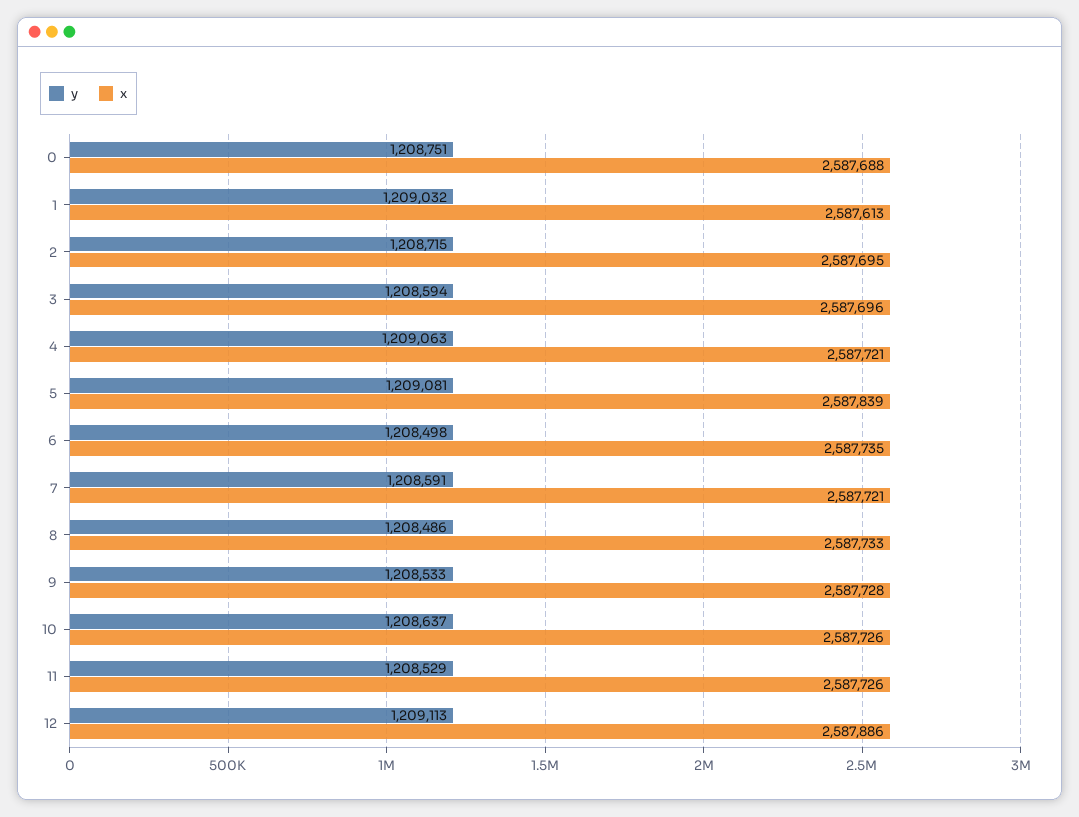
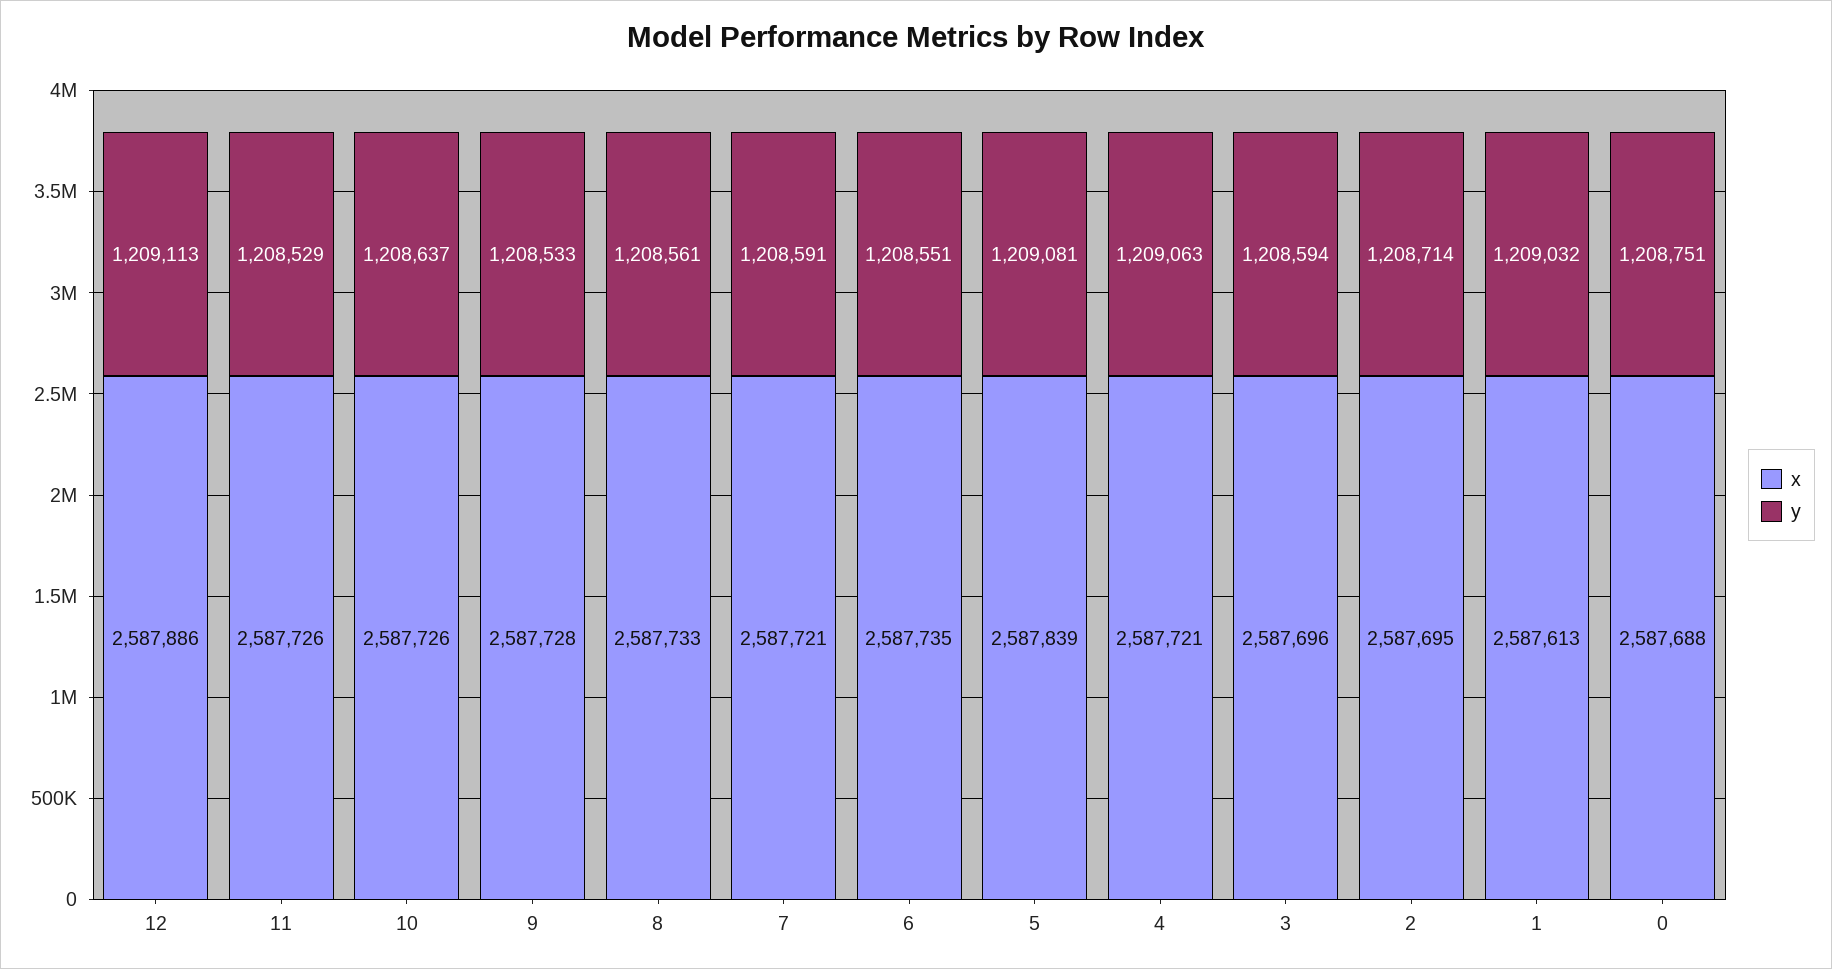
  {
    "y": {
      "0": 1208751,
      "1": 1209032,
-     "2": 1208715,
+     "2": 1208714,
      "3": 1208594,
      "4": 1209063,
      "5": 1209081,
-     "6": 1208498,
+     "6": 1208551,
      "7": 1208591,
-     "8": 1208486,
+     "8": 1208561,
      "9": 1208533,
      "10": 1208637,
      "11": 1208529,
      "12": 1209113
    },
    "x": {
      "0": 2587688,
      "1": 2587613,
      "2": 2587695,
      "3": 2587696,
      "4": 2587721,
      "5": 2587839,
      "6": 2587735,
      "7": 2587721,
      "8": 2587733,
      "9": 2587728,
      "10": 2587726,
      "11": 2587726,
      "12": 2587886
    }
  }

